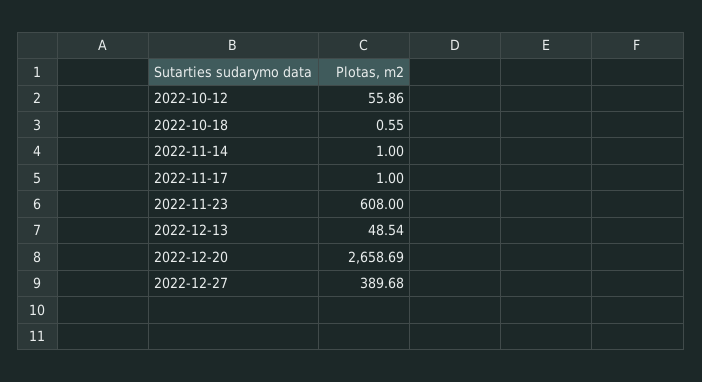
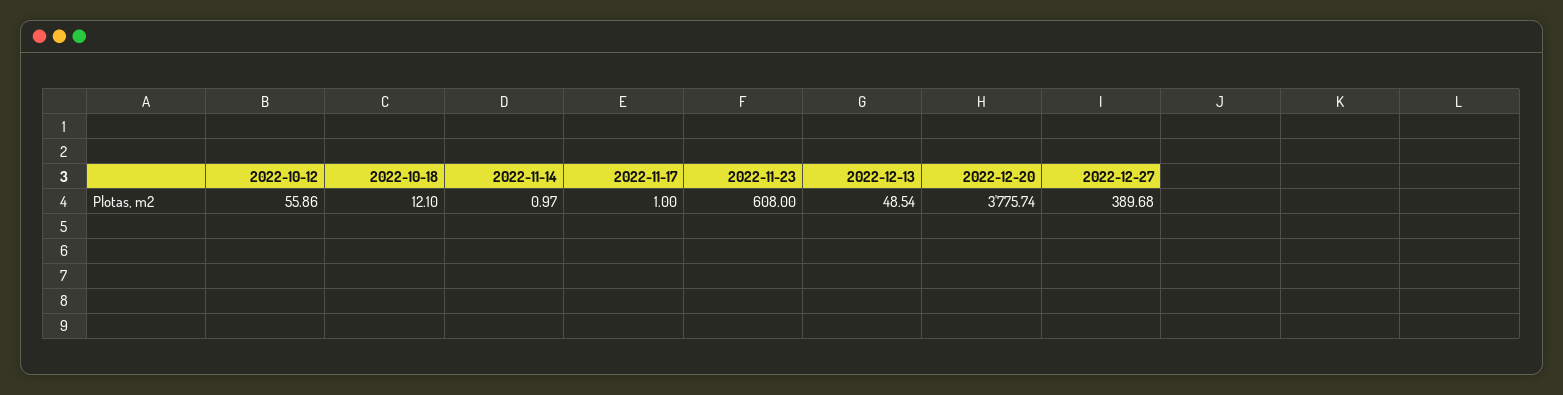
  {
    "2022-10-12": 55.86,
-   "2022-10-18": 0.55,
+   "2022-10-18": 12.1,
-   "2022-11-14": 1,
+   "2022-11-14": 0.97,
    "2022-11-17": 1,
    "2022-11-23": 608,
    "2022-12-13": 48.54,
-   "2022-12-20": 2658.69,
+   "2022-12-20": 3775.74,
    "2022-12-27": 389.68
  }

